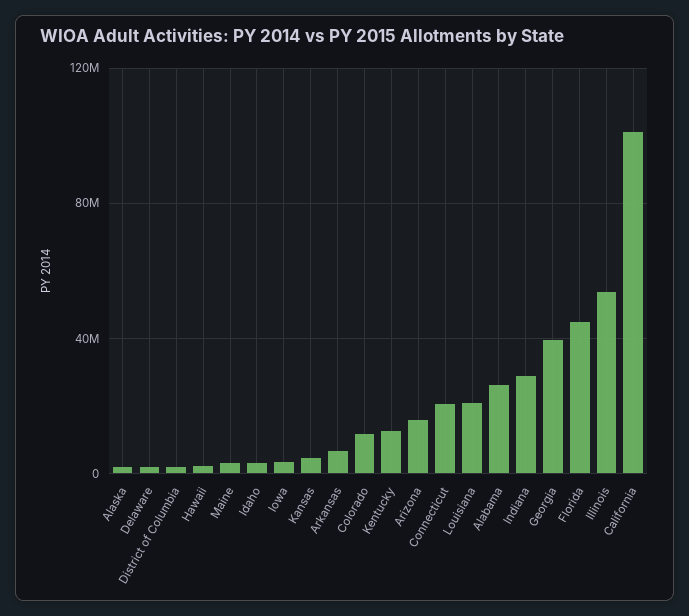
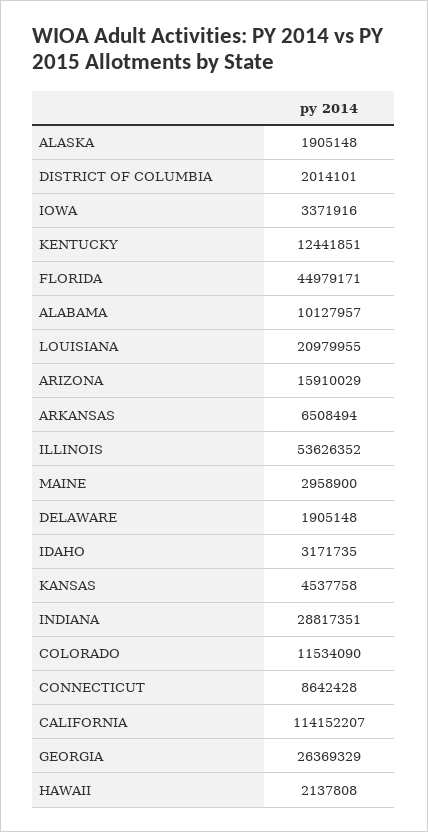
  {
    "Alaska": 1905148,
    "Delaware": 1905148,
    "District of Columbia": 2014101,
    "Hawaii": 2137808,
    "Maine": 2958900,
    "Idaho": 3171735,
    "Iowa": 3371916,
    "Kansas": 4537758,
    "Arkansas": 6508494,
    "Colorado": 11534090,
    "Kentucky": 12441851,
    "Arizona": 15910029,
-   "Connecticut": 20000000,
+   "Connecticut": 8642428,
    "Louisiana": 20979955,
-   "Alabama": 25000000,
+   "Alabama": 10127957,
    "Indiana": 28817351,
-   "Georgia": 40000000,
+   "Georgia": 26369329,
    "Florida": 44979171,
    "Illinois": 53626352,
-   "California": 100000000
+   "California": 114152207
  }

